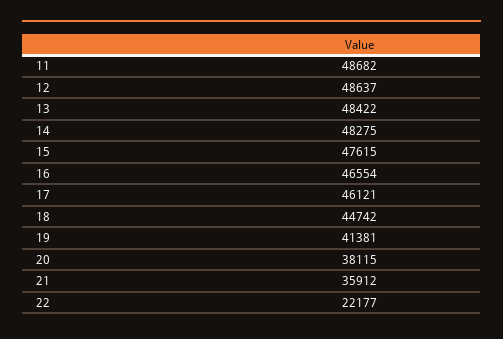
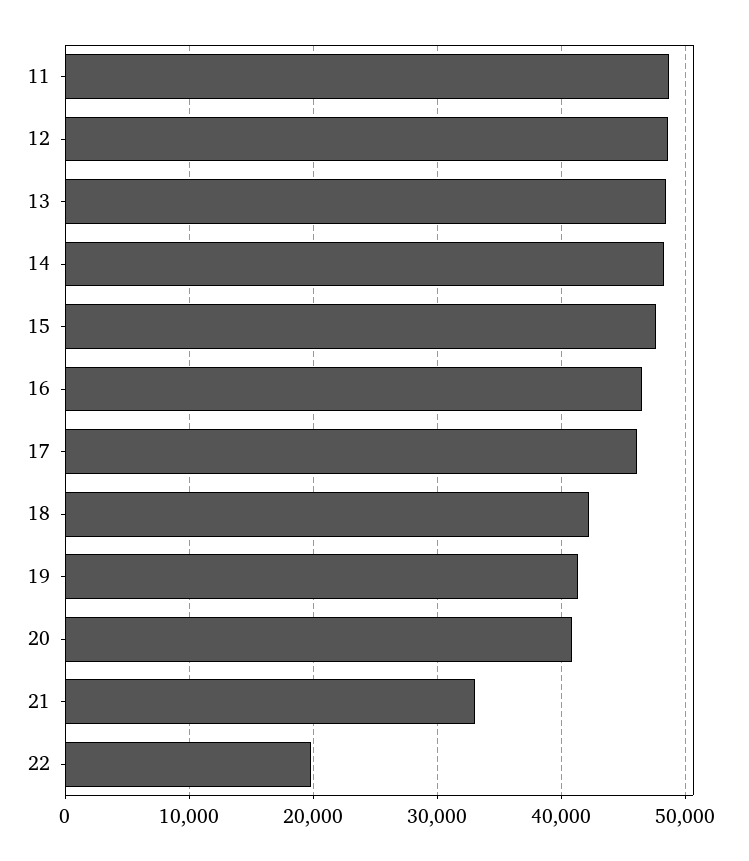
  {
    "11": 48682,
    "12": 48637,
    "13": 48422,
    "14": 48275,
    "15": 47615,
    "16": 46554,
    "17": 46121,
-   "18": 44742,
+   "18": 42000,
    "19": 41381,
-   "20": 38115,
+   "20": 41000,
-   "21": 35912,
+   "21": 33000,
-   "22": 22177
+   "22": 20000
  }

